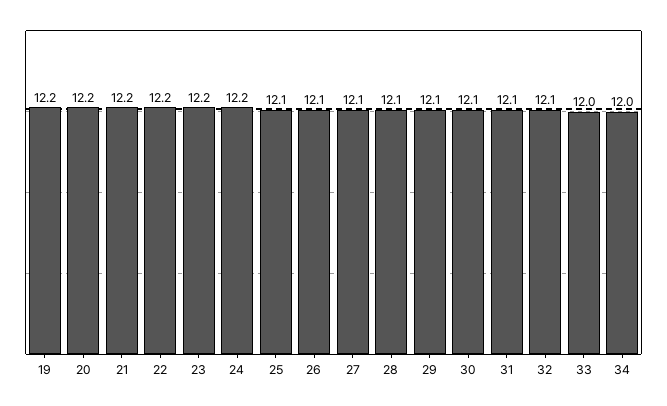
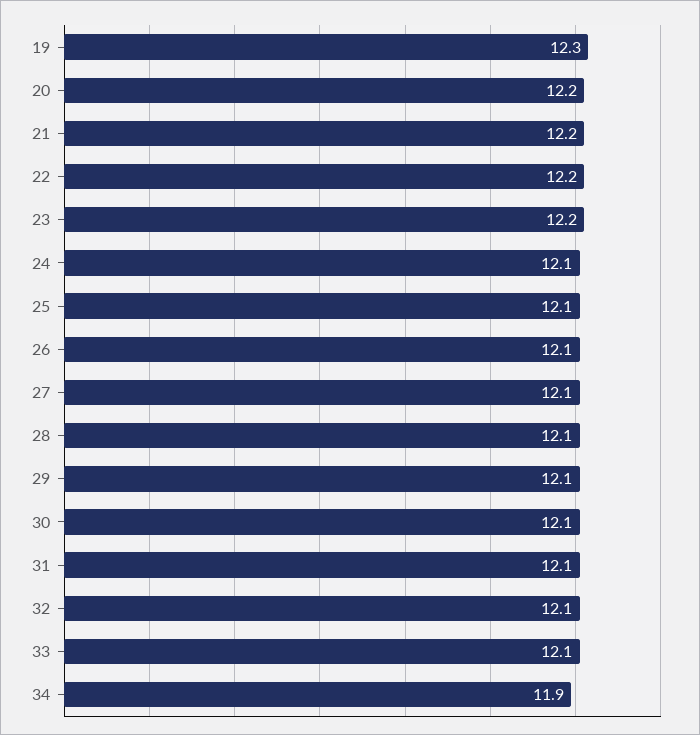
  {
-   "19": 12.2,
+   "19": 12.3,
    "20": 12.2,
    "21": 12.2,
    "22": 12.2,
    "23": 12.2,
-   "24": 12.2,
+   "24": 12.1,
    "25": 12.1,
    "26": 12.1,
    "27": 12.1,
    "28": 12.1,
    "29": 12.1,
    "30": 12.1,
    "31": 12.1,
    "32": 12.1,
-   "33": 12,
+   "33": 12.1,
-   "34": 12
+   "34": 11.9
  }

